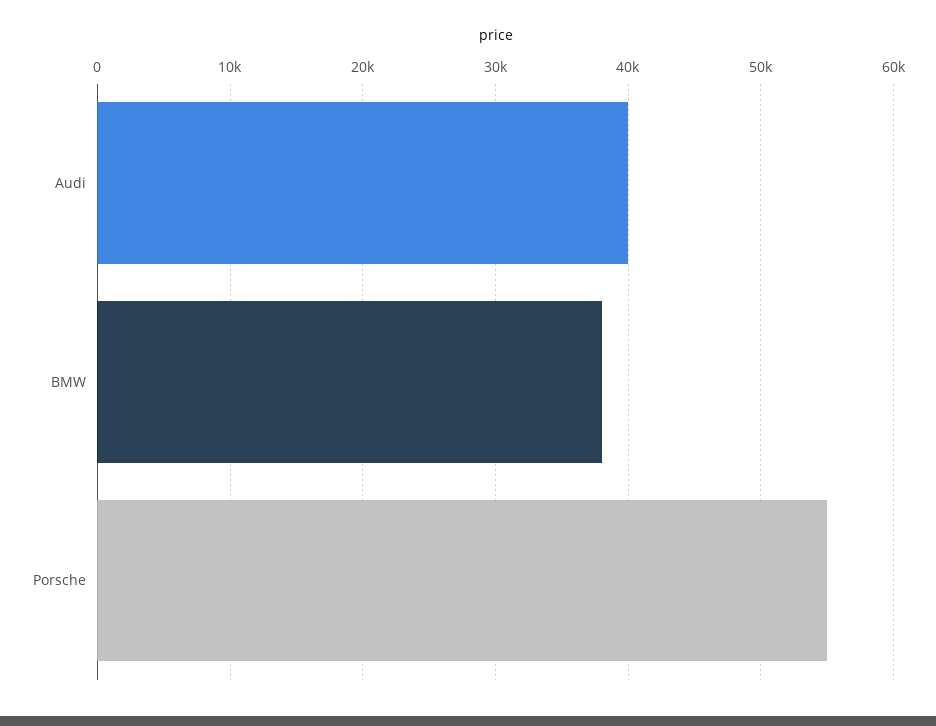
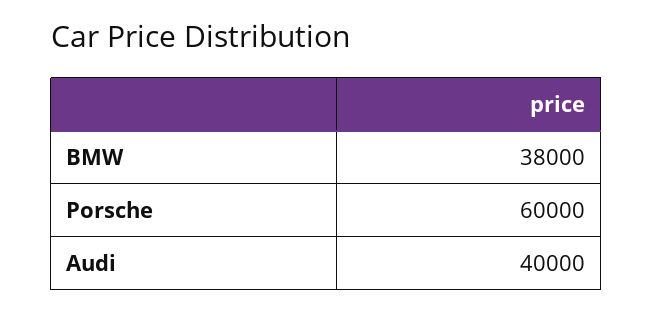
  {
    "Audi": 40000,
    "BMW": 38000,
-   "Porsche": 55000
+   "Porsche": 60000
  }

